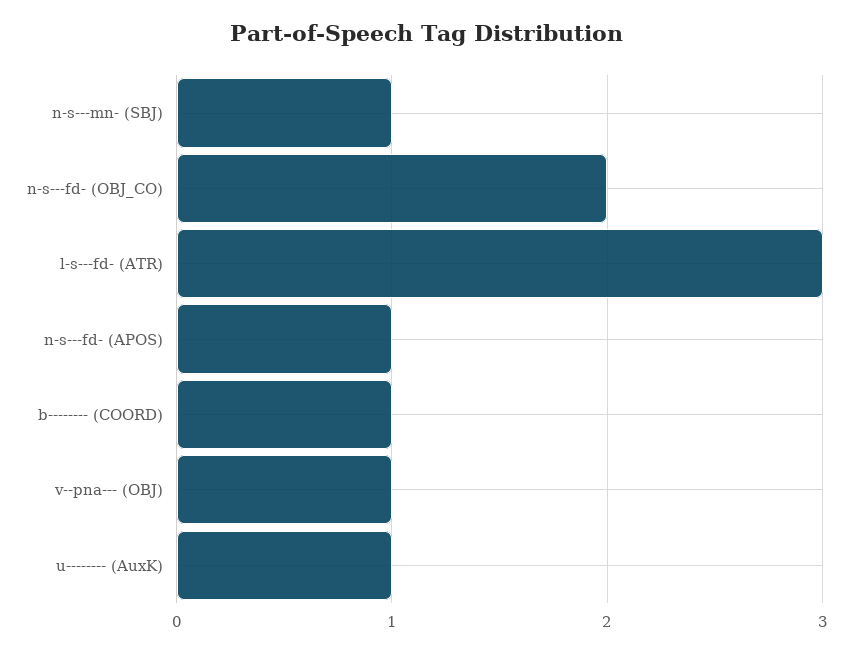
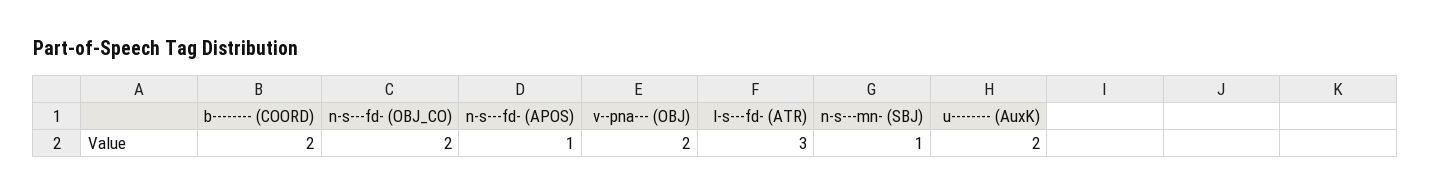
  {
    "n-s---mn- (SBJ)": 1,
    "n-s---fd- (OBJ_CO)": 2,
    "l-s---fd- (ATR)": 3,
    "n-s---fd- (APOS)": 1,
-   "b-------- (COORD)": 1,
+   "b-------- (COORD)": 2,
-   "v--pna--- (OBJ)": 1,
+   "v--pna--- (OBJ)": 2,
-   "u-------- (AuxK)": 1
+   "u-------- (AuxK)": 2
  }

